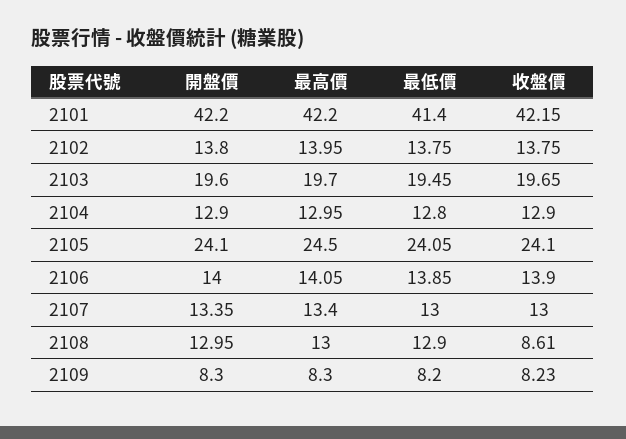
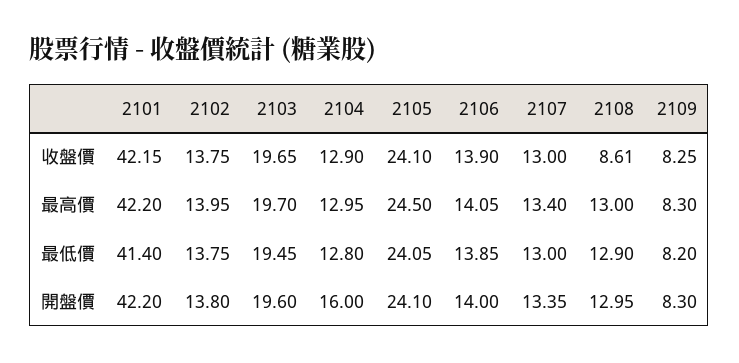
  {
    "開盤價": {
      "2101": 42.2,
      "2102": 13.8,
      "2103": 19.6,
-     "2104": 12.9,
+     "2104": 16,
      "2105": 24.1,
      "2106": 14,
      "2107": 13.35,
      "2108": 12.95,
      "2109": 8.3
    },
    "最高價": {
      "2101": 42.2,
      "2102": 13.95,
      "2103": 19.7,
      "2104": 12.95,
      "2105": 24.5,
      "2106": 14.05,
      "2107": 13.4,
      "2108": 13,
      "2109": 8.3
    },
    "最低價": {
      "2101": 41.4,
      "2102": 13.75,
      "2103": 19.45,
      "2104": 12.8,
      "2105": 24.05,
      "2106": 13.85,
      "2107": 13,
      "2108": 12.9,
      "2109": 8.2
    },
    "收盤價": {
      "2101": 42.15,
      "2102": 13.75,
      "2103": 19.65,
      "2104": 12.9,
      "2105": 24.1,
      "2106": 13.9,
      "2107": 13,
      "2108": 8.61,
-     "2109": 8.23
+     "2109": 8.25
    }
  }

